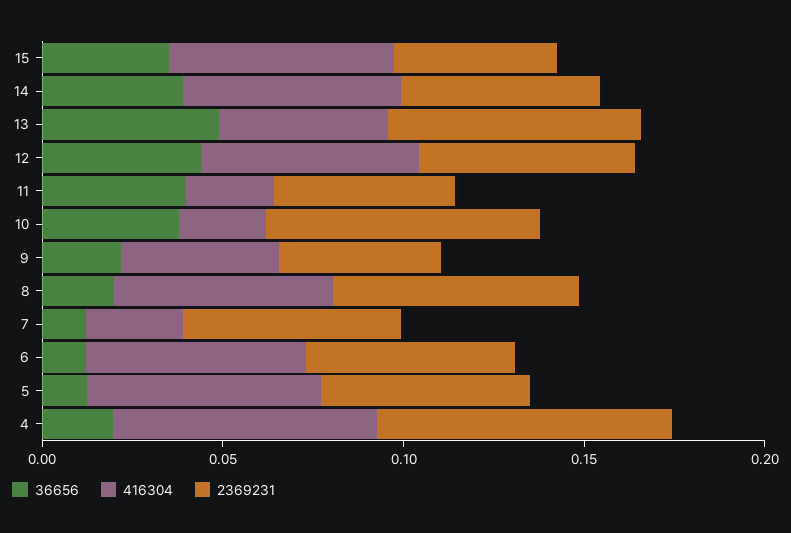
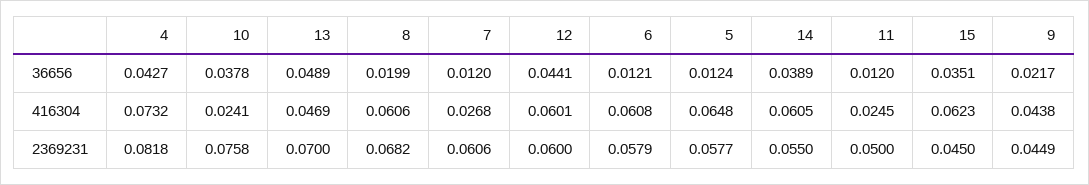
  {
    "36656": {
      "15": 0.0351,
      "14": 0.0389,
      "13": 0.0489,
      "12": 0.0441,
-     "11": 0.04,
+     "11": 0.012,
      "10": 0.0378,
      "9": 0.0217,
      "8": 0.0199,
      "7": 0.012,
      "6": 0.0121,
      "5": 0.0124,
-     "4": 0.02
+     "4": 0.0427
    },
    "416304": {
      "15": 0.0623,
      "14": 0.0605,
      "13": 0.0469,
      "12": 0.0601,
      "11": 0.0245,
      "10": 0.0241,
      "9": 0.0438,
      "8": 0.0606,
      "7": 0.0268,
      "6": 0.0608,
      "5": 0.0648,
      "4": 0.0732
    },
    "2369231": {
      "15": 0.045,
      "14": 0.055,
      "13": 0.07,
      "12": 0.06,
      "11": 0.05,
      "10": 0.0758,
      "9": 0.0449,
      "8": 0.0682,
      "7": 0.0606,
      "6": 0.0579,
      "5": 0.0577,
      "4": 0.0818
    }
  }

